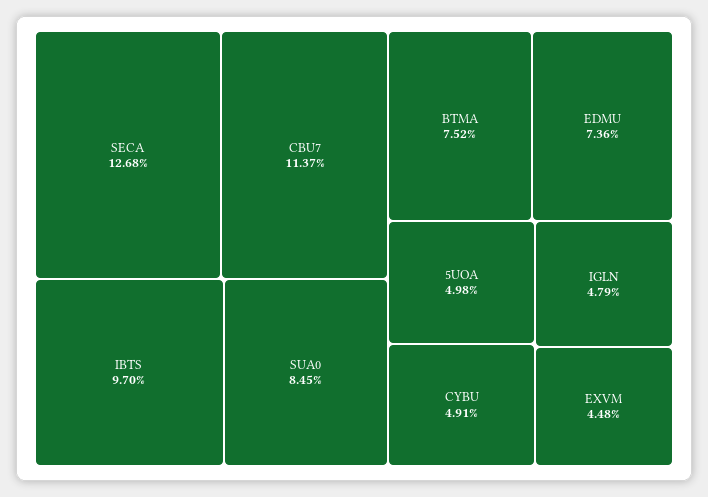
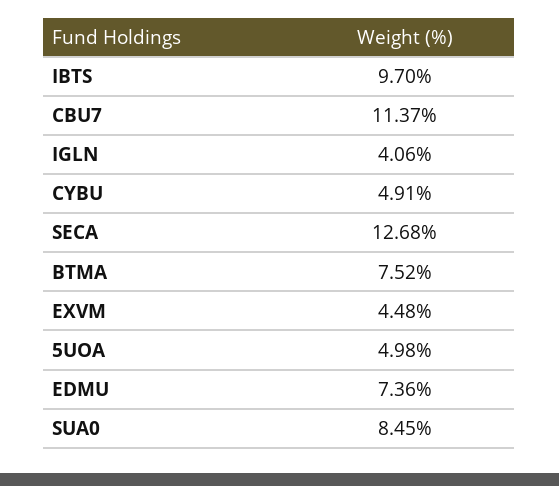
  {
    "SECA": 12.68,
    "CBU7": 11.37,
    "IBTS": 9.7,
    "SUA0": 8.45,
    "BTMA": 7.52,
    "EDMU": 7.36,
    "5UOA": 4.98,
    "CYBU": 4.91,
-   "IGLN": 4.79,
+   "IGLN": 4.06,
    "EXVM": 4.48
  }

